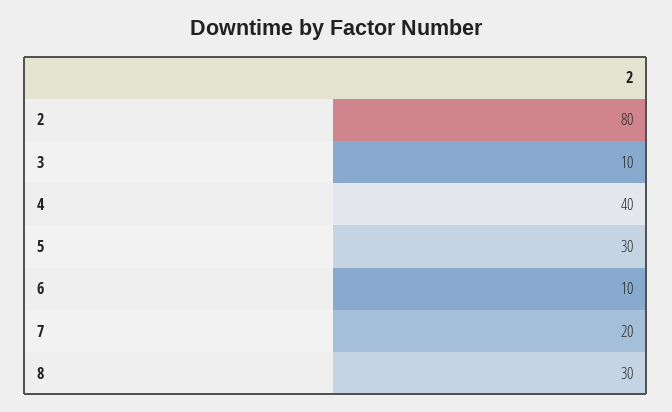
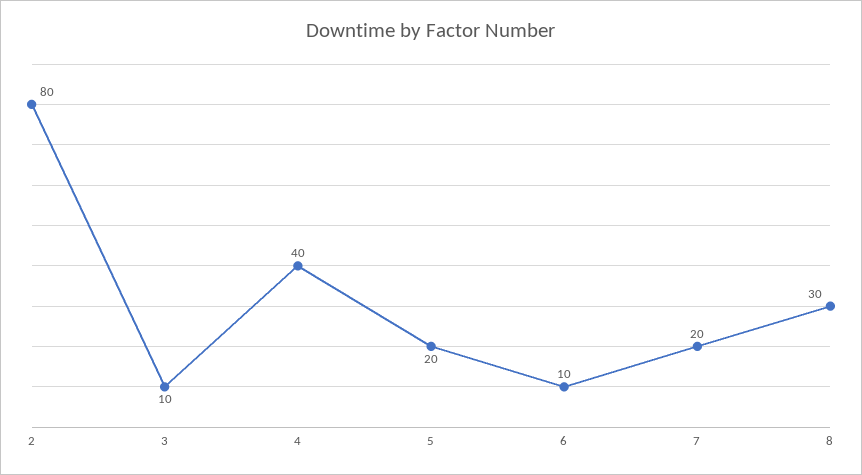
  {
    "2": 80,
    "3": 10,
    "4": 40,
-   "5": 30,
+   "5": 20,
    "6": 10,
    "7": 20,
    "8": 30
  }

